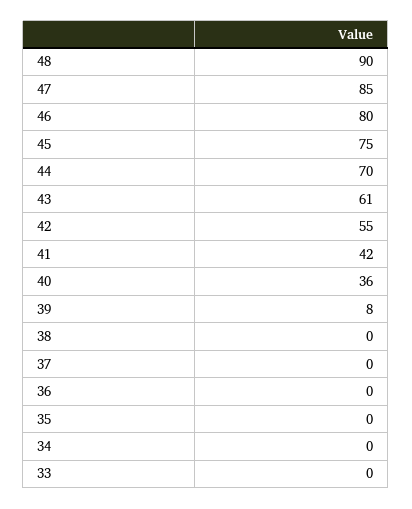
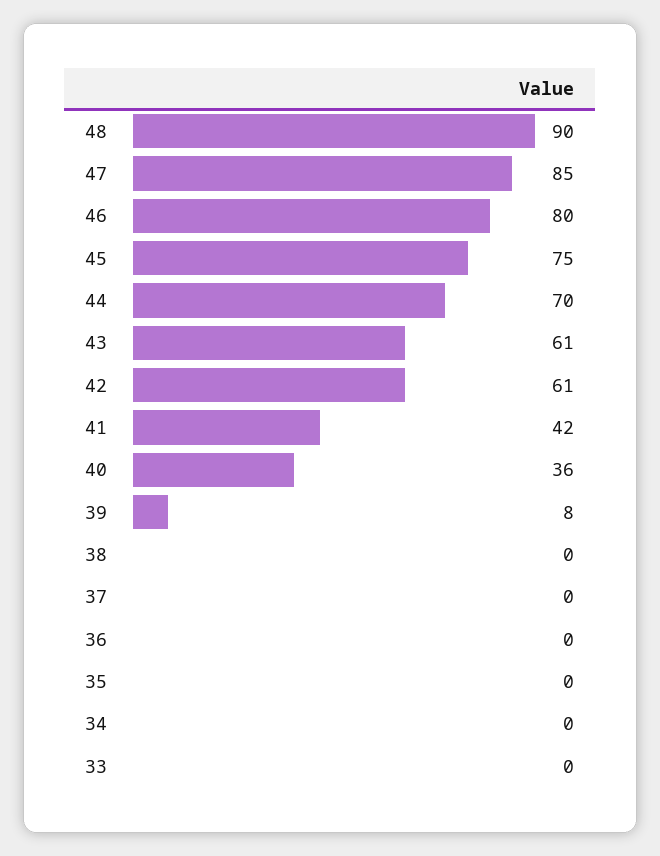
  {
    "48": 90,
    "47": 85,
    "46": 80,
    "45": 75,
    "44": 70,
    "43": 61,
-   "42": 55,
+   "42": 61,
    "41": 42,
    "40": 36,
    "39": 8,
    "38": 0,
    "37": 0,
    "36": 0,
    "35": 0,
    "34": 0,
    "33": 0
  }

